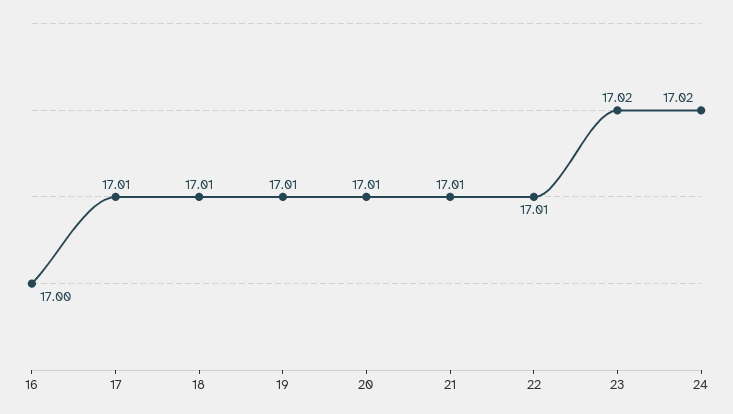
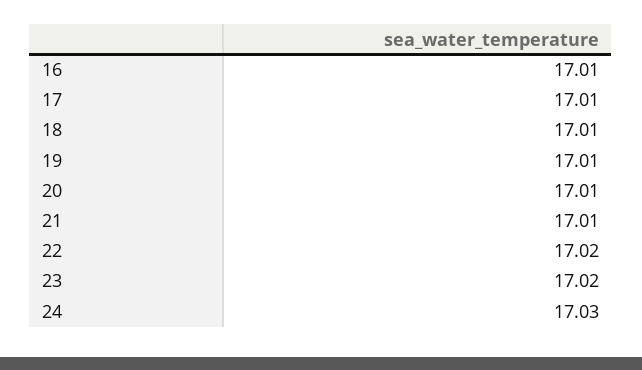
  {
-   "16": 17,
+   "16": 17.01,
    "17": 17.01,
    "18": 17.01,
    "19": 17.01,
    "20": 17.01,
    "21": 17.01,
-   "22": 17.01,
+   "22": 17.02,
    "23": 17.02,
-   "24": 17.02
+   "24": 17.03
  }

